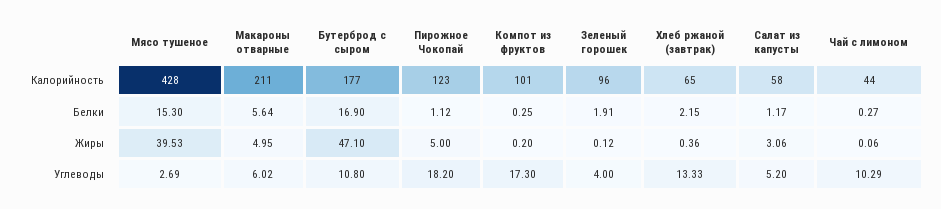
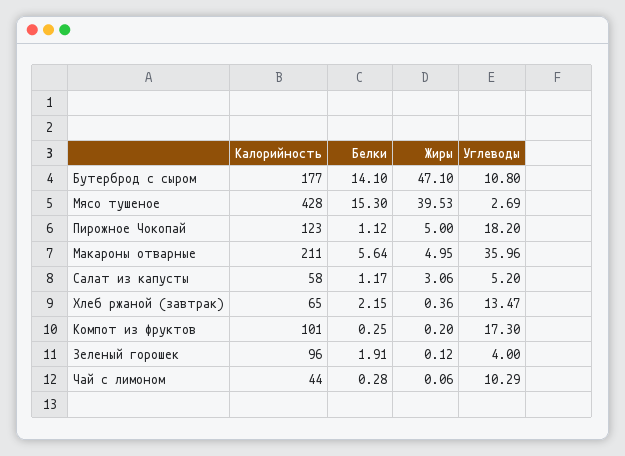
  {
    "Мясо тушеное": {
      "Калорийность": 428,
      "Белки": 15.3,
      "Жиры": 39.53,
      "Углеводы": 2.69
    },
    "Макароны отварные": {
      "Калорийность": 211,
      "Белки": 5.64,
      "Жиры": 4.95,
-     "Углеводы": 6.02
+     "Углеводы": 35.96
    },
    "Бутерброд с сыром": {
      "Калорийность": 177,
-     "Белки": 16.9,
+     "Белки": 14.1,
      "Жиры": 47.1,
      "Углеводы": 10.8
    },
    "Пирожное Чокопай": {
      "Калорийность": 123,
      "Белки": 1.12,
      "Жиры": 5,
      "Углеводы": 18.2
    },
    "Компот из фруктов": {
      "Калорийность": 101,
      "Белки": 0.25,
      "Жиры": 0.2,
      "Углеводы": 17.3
    },
    "Зеленый горошек": {
      "Калорийность": 96,
      "Белки": 1.91,
      "Жиры": 0.12,
      "Углеводы": 4
    },
    "Хлеб ржаной (завтрак)": {
      "Калорийность": 65,
      "Белки": 2.15,
      "Жиры": 0.36,
-     "Углеводы": 13.33
+     "Углеводы": 13.47
    },
    "Салат из капусты": {
      "Калорийность": 58,
      "Белки": 1.17,
      "Жиры": 3.06,
      "Углеводы": 5.2
    },
    "Чай с лимоном": {
      "Калорийность": 44,
-     "Белки": 0.27,
+     "Белки": 0.28,
      "Жиры": 0.06,
      "Углеводы": 10.29
    }
  }

